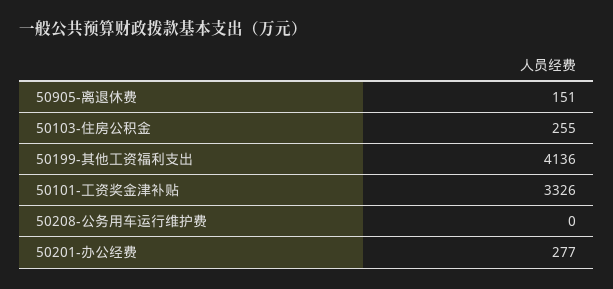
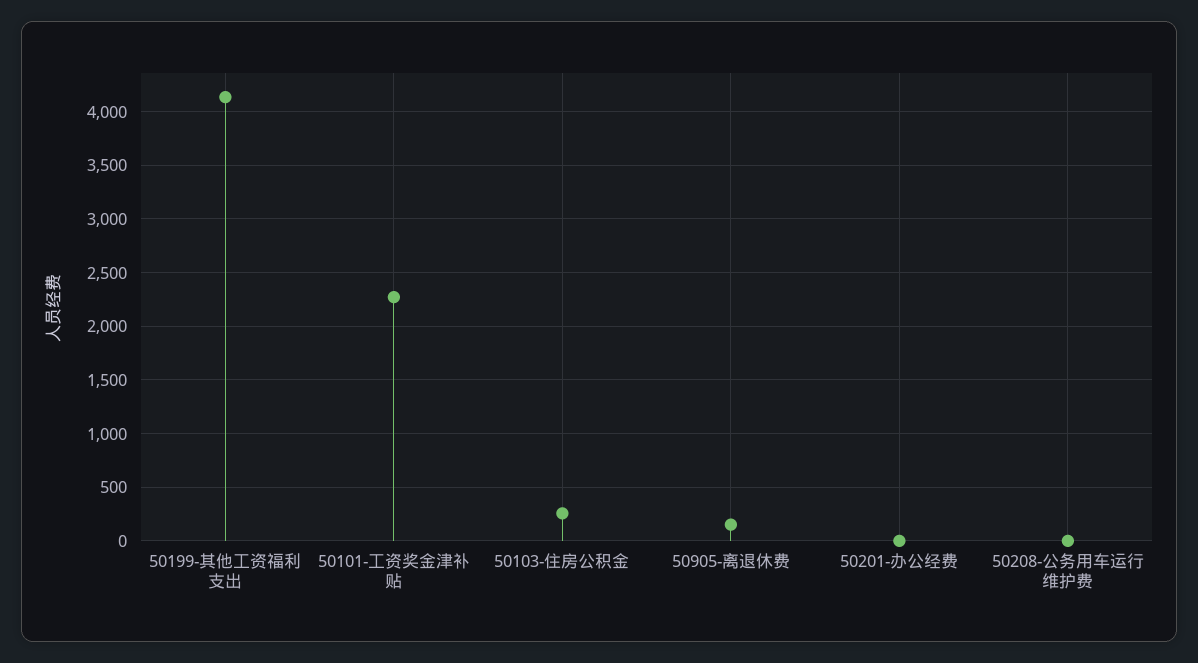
  {
    "50905-离退休费": 151,
    "50103-住房公积金": 255,
    "50199-其他工资福利支出": 4136,
-   "50101-工资奖金津补贴": 3326,
+   "50101-工资奖金津补贴": 2300,
    "50208-公务用车运行维护费": 0,
-   "50201-办公经费": 277
+   "50201-办公经费": 0
  }

